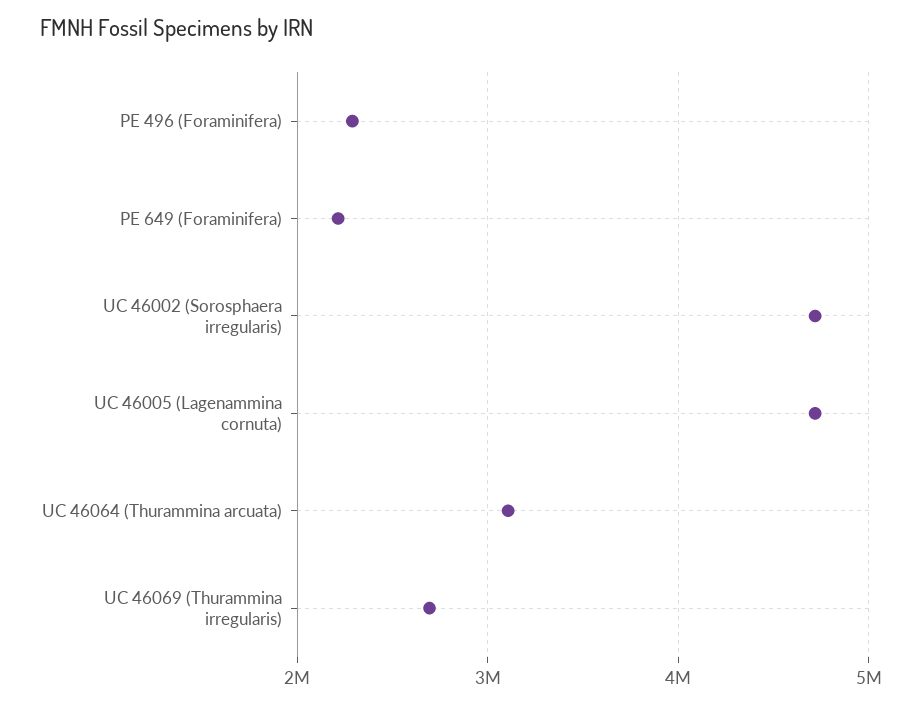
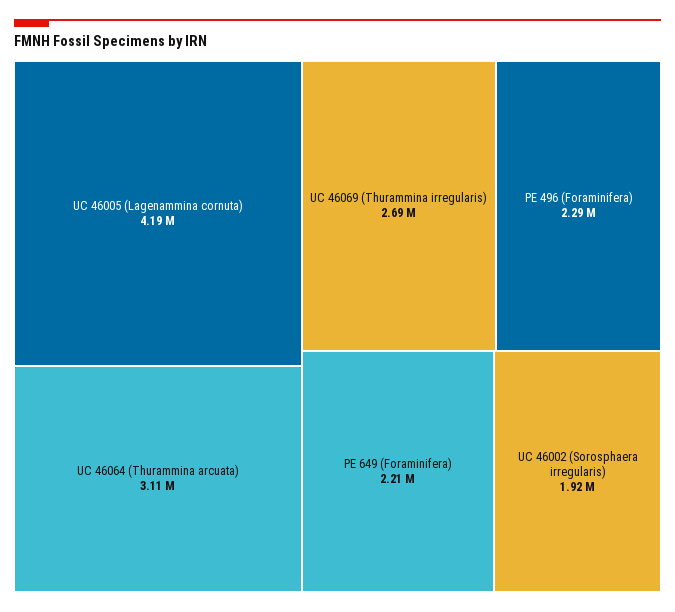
  {
    "PE 496 (Foraminifera)": 2290000,
    "PE 649 (Foraminifera)": 2210000,
-   "UC 46002 (Sorosphaera irregularis)": 4700000,
+   "UC 46002 (Sorosphaera irregularis)": 1920000,
-   "UC 46005 (Lagenammina cornuta)": 4700000,
+   "UC 46005 (Lagenammina cornuta)": 4190000,
    "UC 46064 (Thurammina arcuata)": 3110000,
    "UC 46069 (Thurammina irregularis)": 2690000
  }

